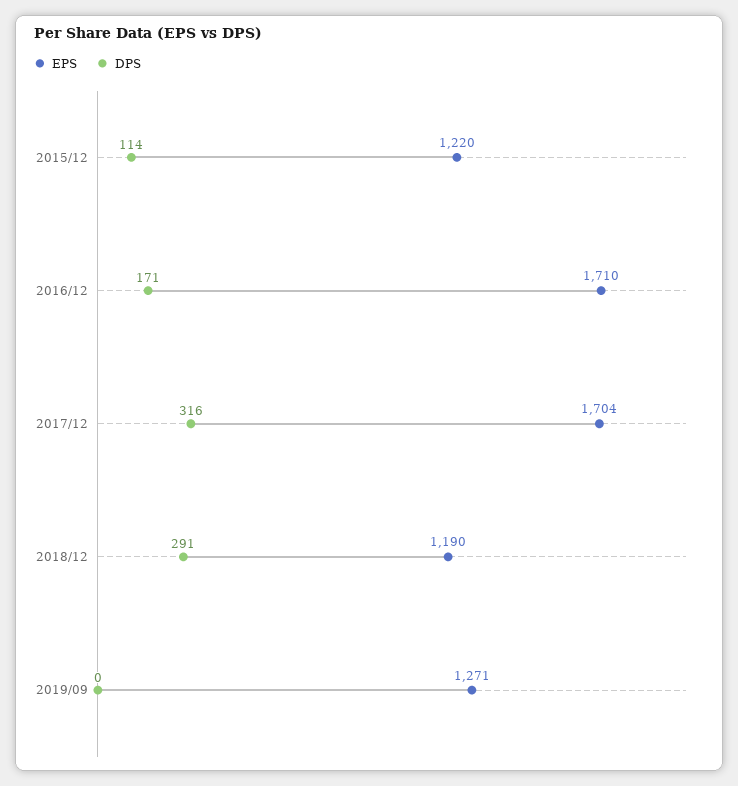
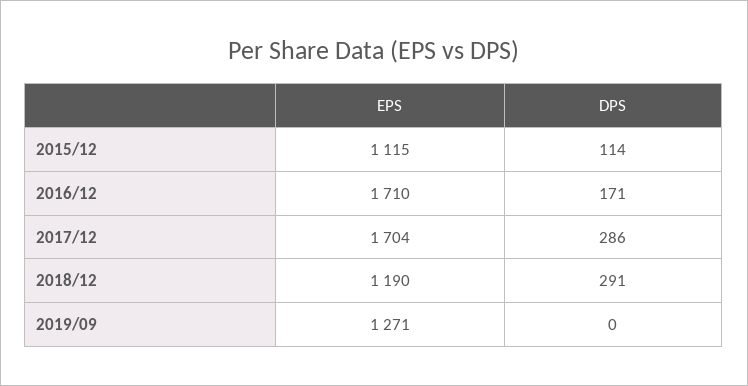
  {
    "EPS": {
-     "2015/12": 1220,
+     "2015/12": 1115,
      "2016/12": 1710,
      "2017/12": 1704,
      "2018/12": 1190,
      "2019/09": 1271
    },
    "DPS": {
      "2015/12": 114,
      "2016/12": 171,
-     "2017/12": 316,
+     "2017/12": 286,
      "2018/12": 291,
      "2019/09": 0
    }
  }

